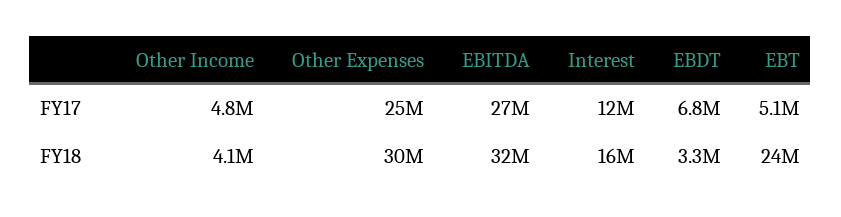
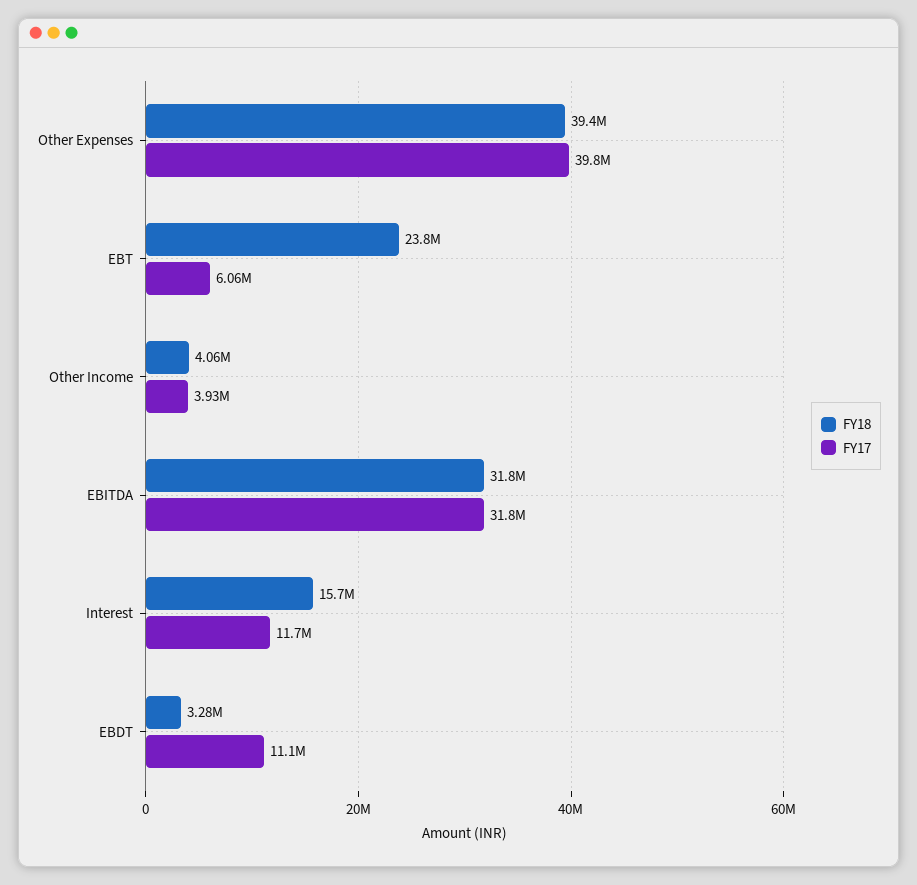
  {
    "FY17": {
-     "Other Income": 4800000,
+     "Other Income": 3930000,
-     "Other Expenses": 25000000,
+     "Other Expenses": 39800000,
-     "EBITDA": 27000000,
+     "EBITDA": 31800000,
      "Interest": 11700000,
-     "EBDT": 6800000,
+     "EBDT": 11100000,
-     "EBT": 5100000
+     "EBT": 6060000
    },
    "FY18": {
      "Other Income": 4060000,
-     "Other Expenses": 30000000,
+     "Other Expenses": 39400000,
      "EBITDA": 31800000,
      "Interest": 15700000,
      "EBDT": 3280000,
      "EBT": 23800000
    }
  }

